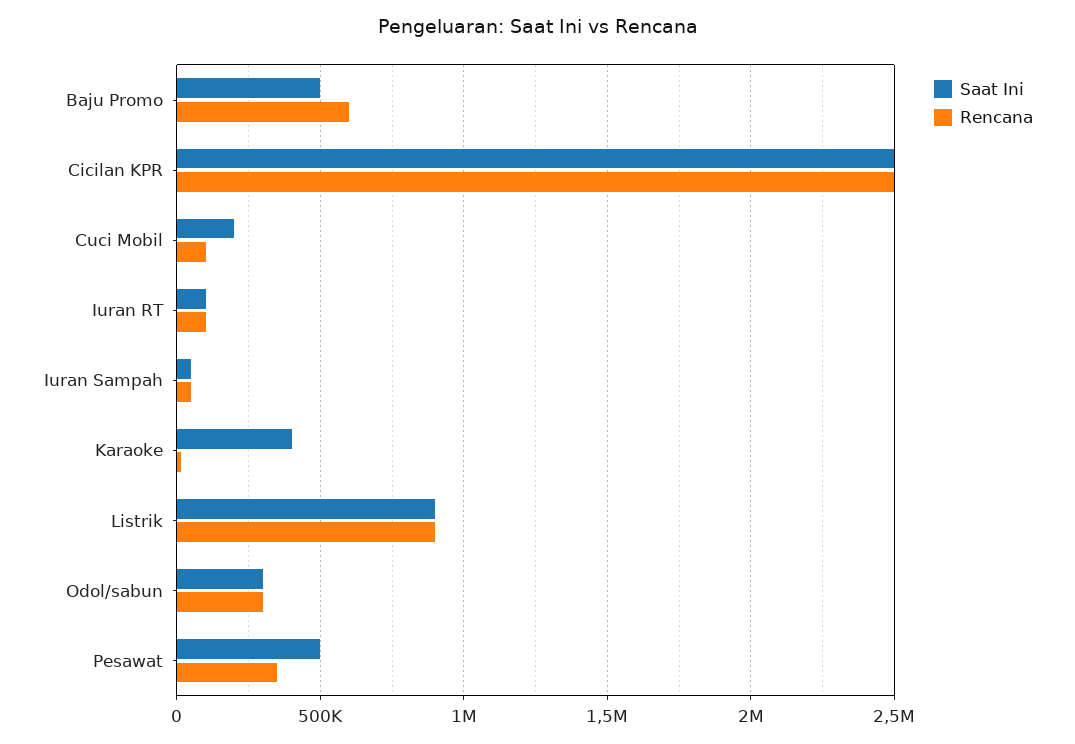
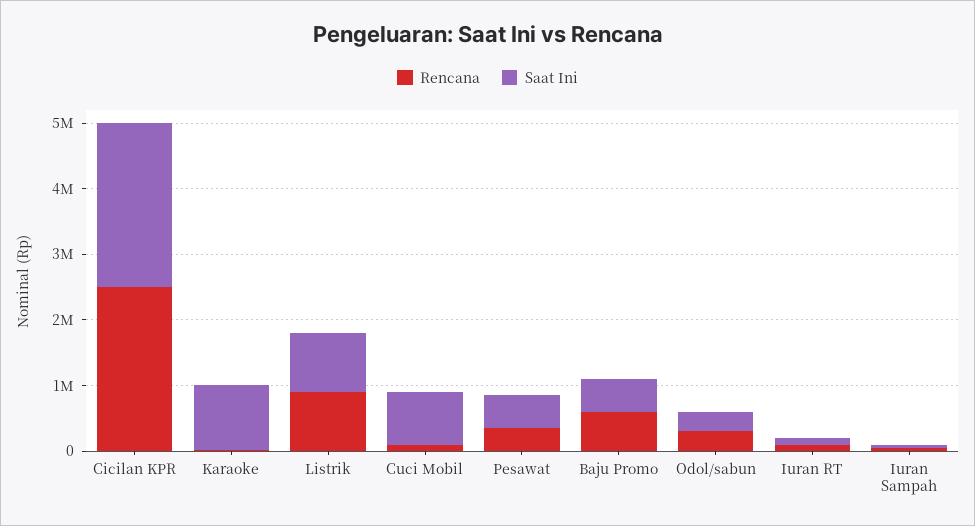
  {
    "Saat Ini": {
      "Baju Promo": 500000,
      "Cicilan KPR": 2500000,
-     "Cuci Mobil": 200000,
+     "Cuci Mobil": 800000,
      "Iuran RT": 100000,
      "Iuran Sampah": 50000,
-     "Karaoke": 400000,
+     "Karaoke": 1000000,
      "Listrik": 900000,
      "Odol/sabun": 300000,
      "Pesawat": 500000
    },
    "Rencana": {
      "Baju Promo": 600000,
      "Cicilan KPR": 2500000,
      "Cuci Mobil": 100000,
      "Iuran RT": 100000,
      "Iuran Sampah": 50000,
      "Karaoke": 0,
      "Listrik": 900000,
      "Odol/sabun": 300000,
      "Pesawat": 350000
    }
  }

